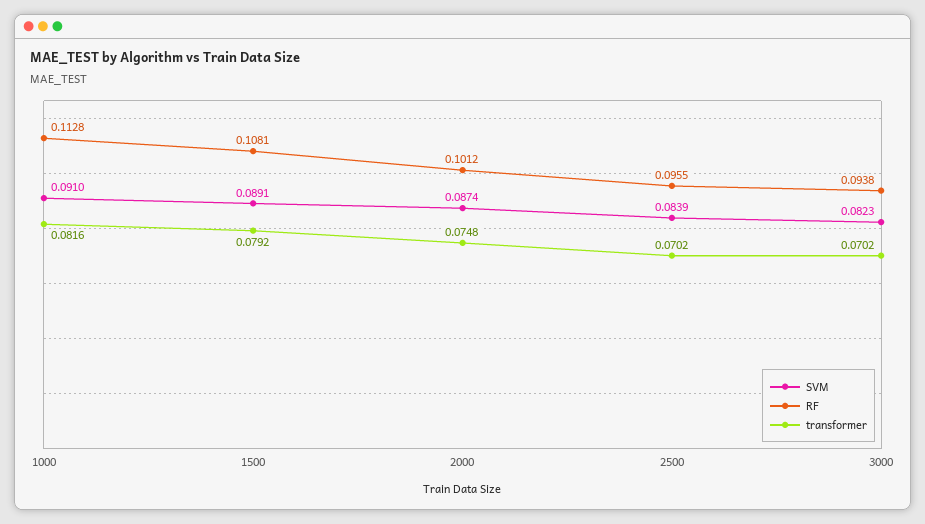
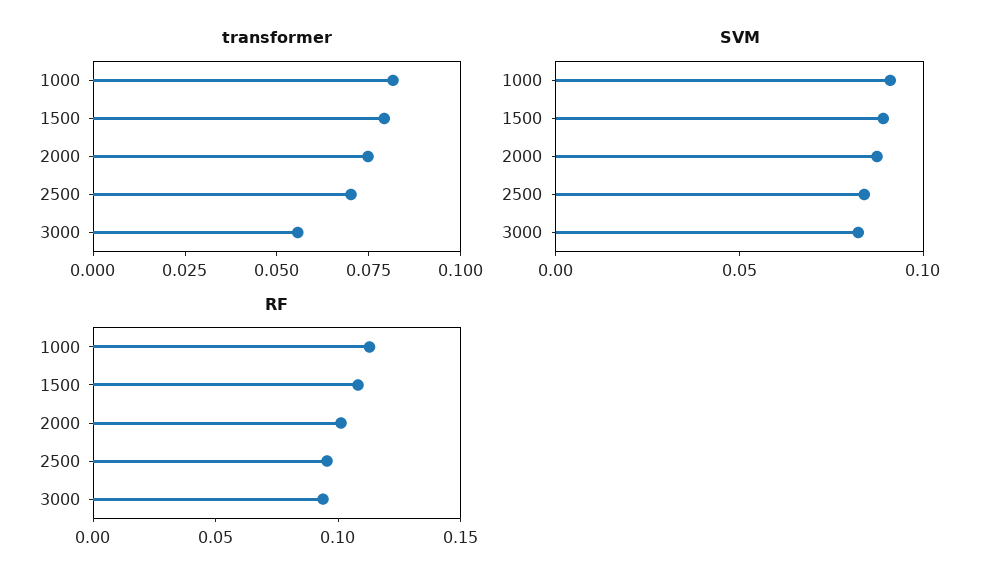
  {
    "SVM": {
      "1000": 0.091,
      "1500": 0.0891,
      "2000": 0.0874,
      "2500": 0.0839,
      "3000": 0.0823
    },
    "RF": {
      "1000": 0.1128,
      "1500": 0.1081,
      "2000": 0.1012,
      "2500": 0.0955,
      "3000": 0.0938
    },
    "transformer": {
      "1000": 0.0816,
      "1500": 0.0792,
      "2000": 0.0748,
      "2500": 0.0702,
-     "3000": 0.0702
+     "3000": 0.055
    }
  }

